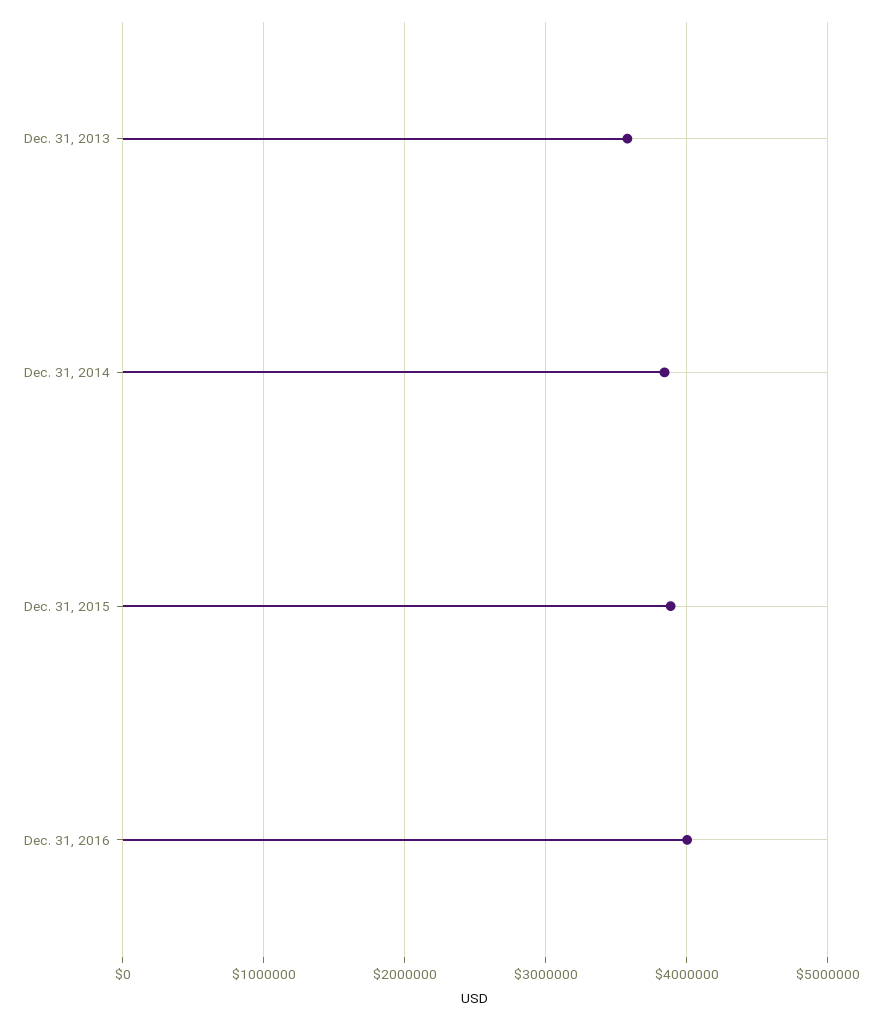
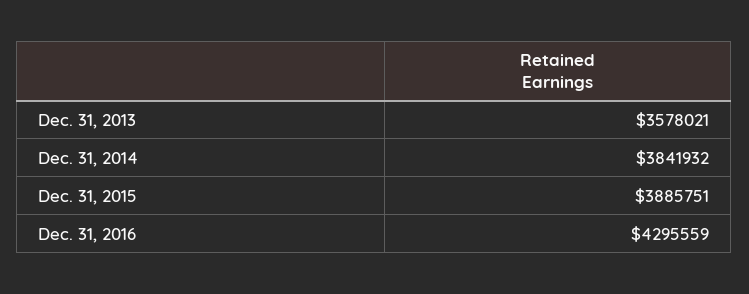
  {
    "Dec. 31, 2013": 3578021,
    "Dec. 31, 2014": 3841932,
    "Dec. 31, 2015": 3885751,
-   "Dec. 31, 2016": 4000000
+   "Dec. 31, 2016": 4295559
  }

